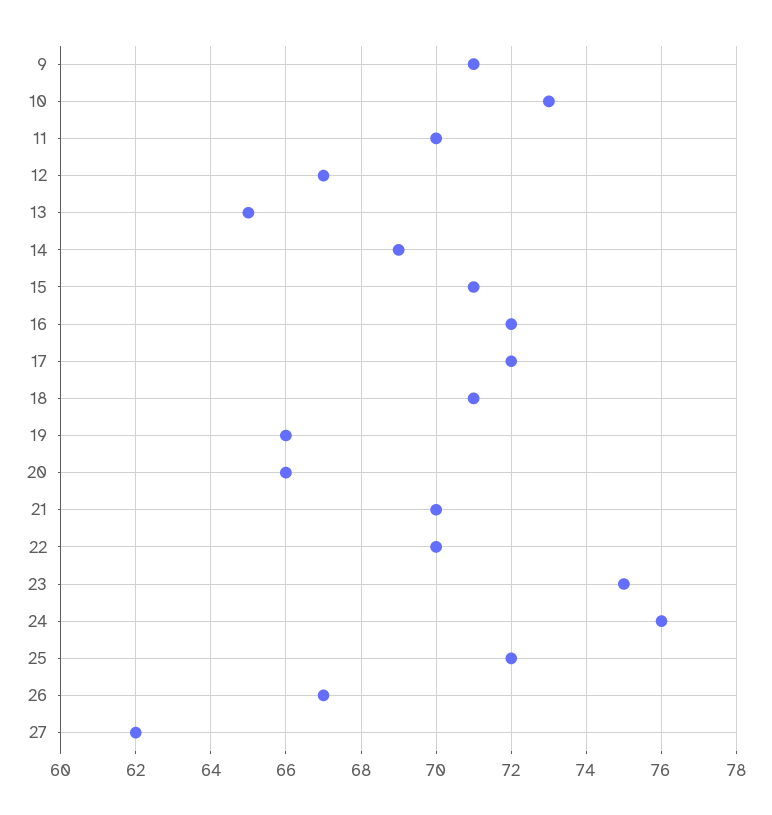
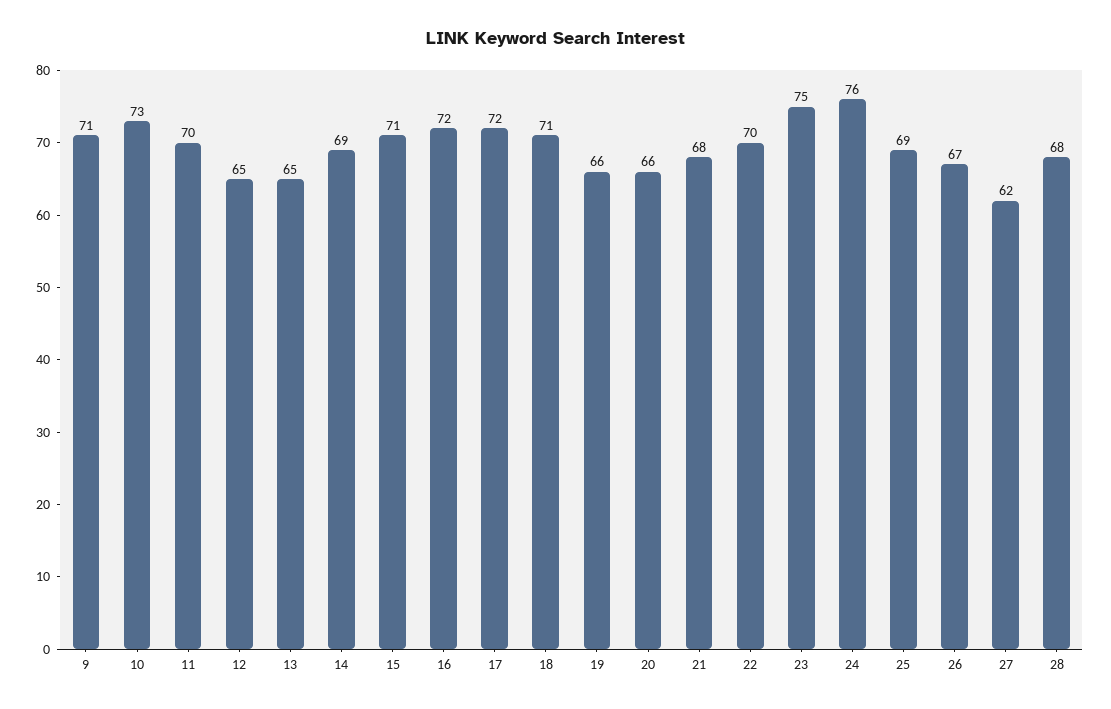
  {
    "9": 71,
    "10": 73,
    "11": 70,
-   "12": 67,
+   "12": 65,
    "13": 65,
    "14": 69,
    "15": 71,
    "16": 72,
    "17": 72,
    "18": 71,
    "19": 66,
    "20": 66,
-   "21": 70,
+   "21": 68,
    "22": 70,
    "23": 75,
    "24": 76,
-   "25": 72,
+   "25": 69,
    "26": 67,
-   "27": 62
+   "27": 62,
+   "28": 68
  }

